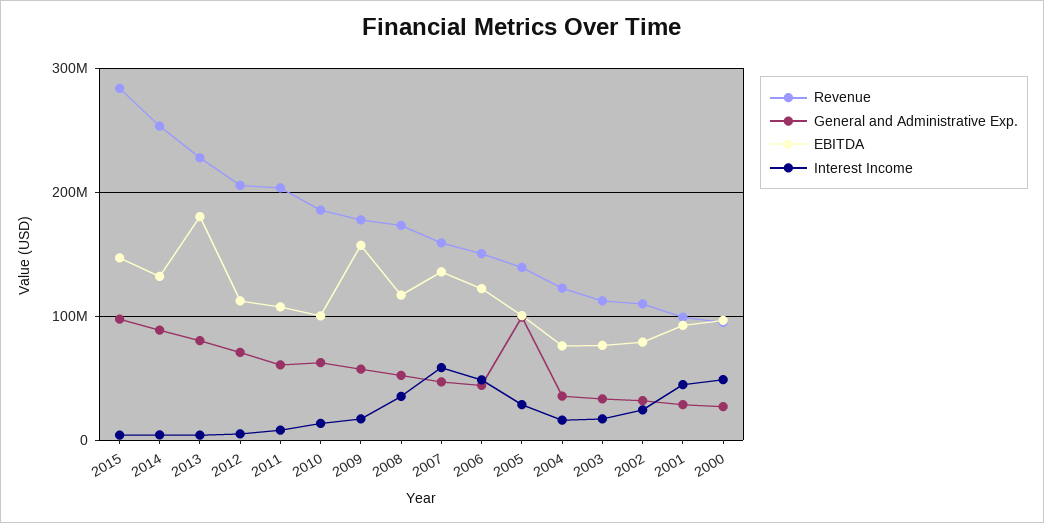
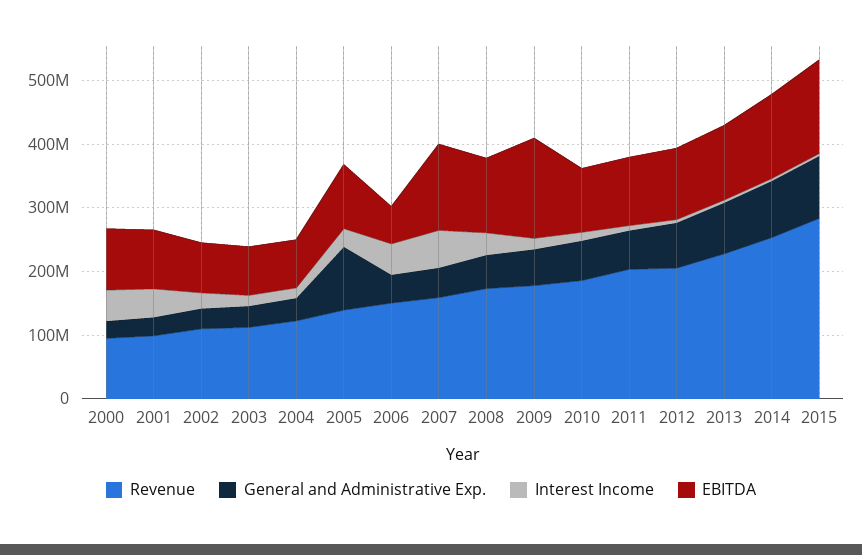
  {
    "Revenue": {
      "2015": 280000000,
      "2014": 250000000,
      "2013": 230000000,
      "2012": 210000000,
      "2011": 200000000,
      "2010": 190000000,
      "2009": 180000000,
      "2008": 170000000,
      "2007": 160000000,
      "2006": 150000000,
      "2005": 140000000,
      "2004": 120000000,
      "2003": 110000000,
      "2002": 110000000,
      "2001": 100000000,
      "2000": 100000000
    },
    "General and Administrative Exp.": {
      "2015": 100000000,
      "2014": 90000000,
      "2013": 80000000,
      "2012": 70000000,
      "2011": 60000000,
      "2010": 60000000,
      "2009": 60000000,
      "2008": 50000000,
      "2007": 50000000,
      "2006": 40000000,
      "2005": 100000000,
      "2004": 40000000,
      "2003": 30000000,
      "2002": 30000000,
      "2001": 30000000,
      "2000": 30000000
    },
    "EBITDA": {
      "2015": 150000000,
      "2014": 130000000,
-     "2013": 180000000,
+     "2013": 120000000,
      "2012": 110000000,
      "2011": 110000000,
      "2010": 100000000,
      "2009": 160000000,
      "2008": 120000000,
      "2007": 140000000,
-     "2006": 120000000,
+     "2006": 60000000,
      "2005": 100000000,
      "2004": 80000000,
      "2003": 80000000,
      "2002": 80000000,
      "2001": 90000000,
      "2000": 100000000
    },
    "Interest Income": {
      "2015": 0,
      "2014": 0,
      "2013": 0,
      "2012": 10000000,
      "2011": 10000000,
      "2010": 10000000,
      "2009": 20000000,
      "2008": 40000000,
      "2007": 60000000,
      "2006": 50000000,
      "2005": 30000000,
      "2004": 20000000,
      "2003": 20000000,
      "2002": 20000000,
      "2001": 40000000,
      "2000": 50000000
    }
  }

